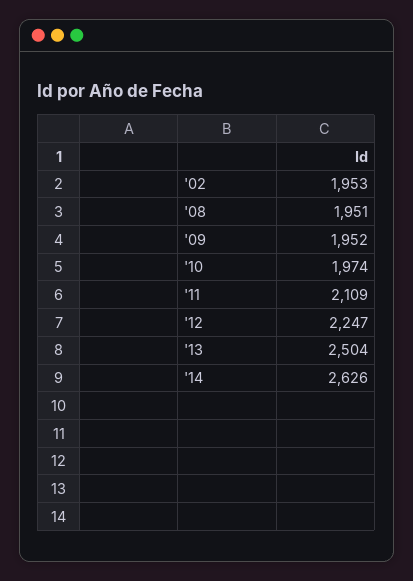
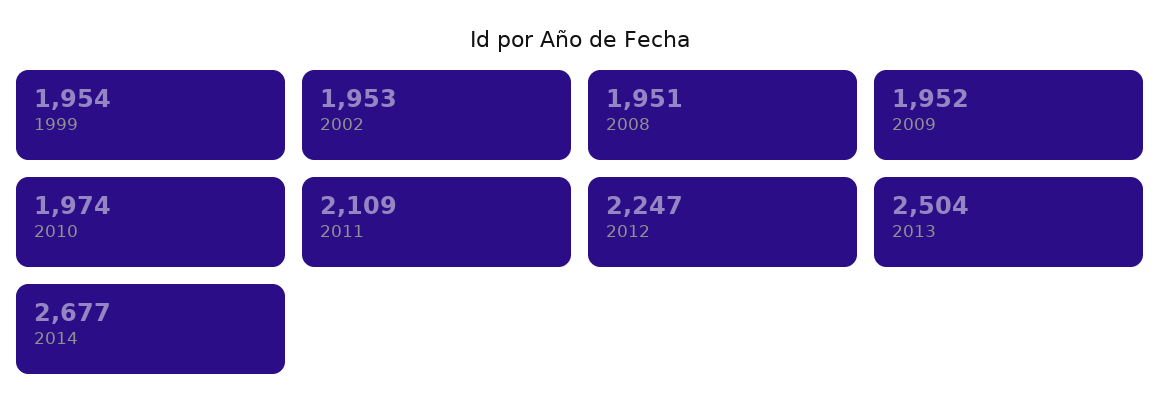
  {
    "'02": 1953,
    "'08": 1951,
    "'09": 1952,
    "'10": 1974,
    "'11": 2109,
    "'12": 2247,
    "'13": 2504,
-   "'14": 2626
+   "'14": 2677,
+   "1999": 1954
  }

